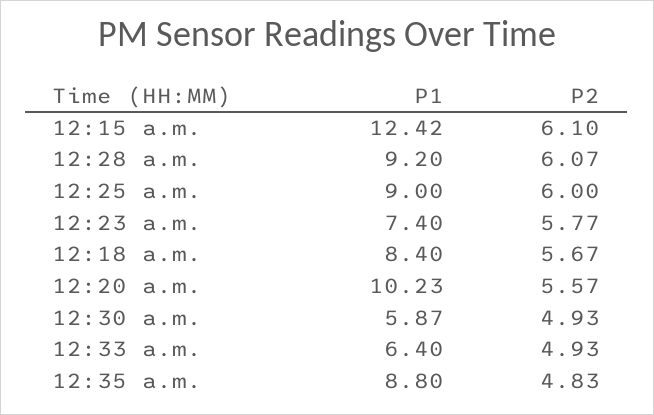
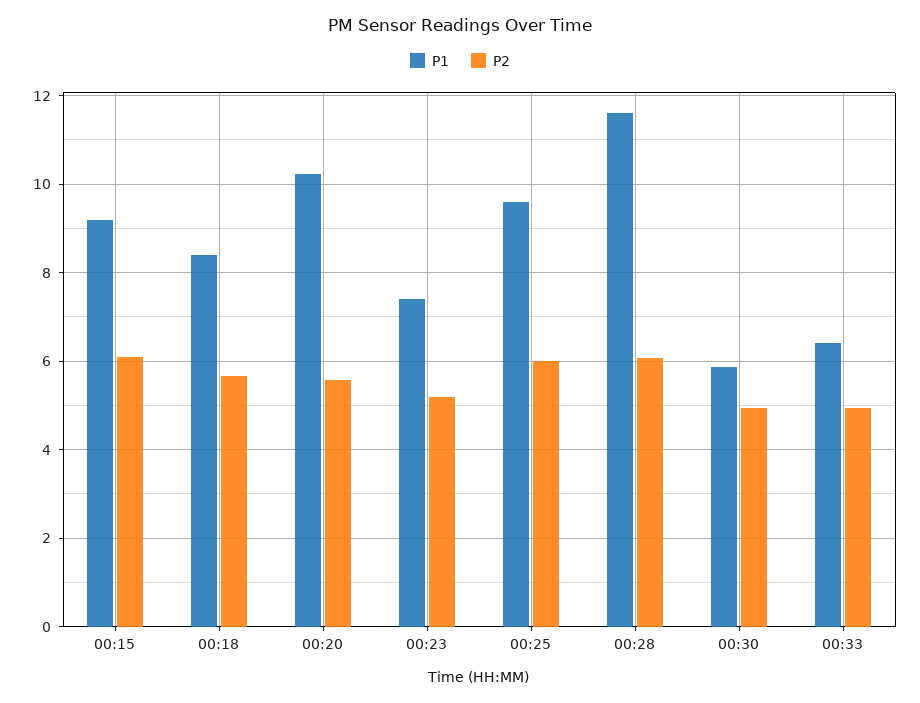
  {
    "P1": {
-     "12:15 a.m.": 12.42,
+     "12:15 a.m.": 9.2,
-     "12:28 a.m.": 9.2,
+     "12:28 a.m.": 11.6,
-     "12:25 a.m.": 9,
+     "12:25 a.m.": 9.6,
      "12:23 a.m.": 7.4,
      "12:18 a.m.": 8.4,
      "12:20 a.m.": 10.23,
      "12:30 a.m.": 5.87,
-     "12:33 a.m.": 6.4,
+     "12:33 a.m.": 6.4
-     "12:35 a.m.": 8.8
    },
    "P2": {
      "12:15 a.m.": 6.1,
      "12:28 a.m.": 6.07,
      "12:25 a.m.": 6,
-     "12:23 a.m.": 5.77,
+     "12:23 a.m.": 5.2,
      "12:18 a.m.": 5.67,
      "12:20 a.m.": 5.57,
      "12:30 a.m.": 4.93,
-     "12:33 a.m.": 4.93,
+     "12:33 a.m.": 4.93
-     "12:35 a.m.": 4.83
    }
  }

